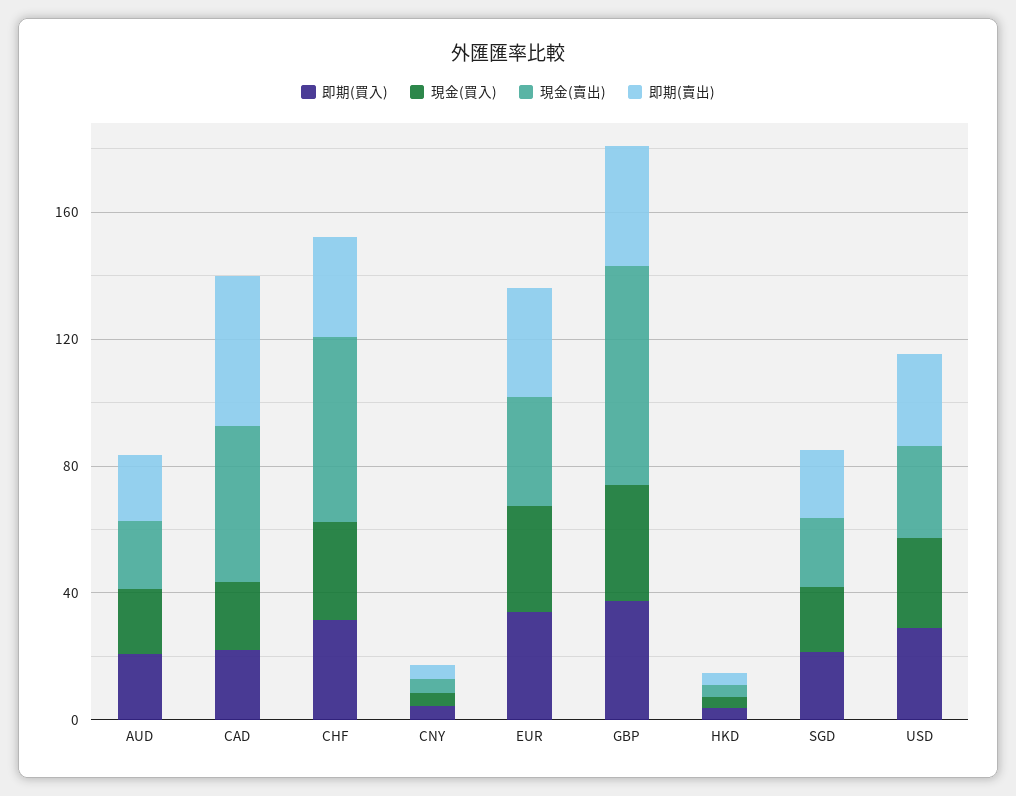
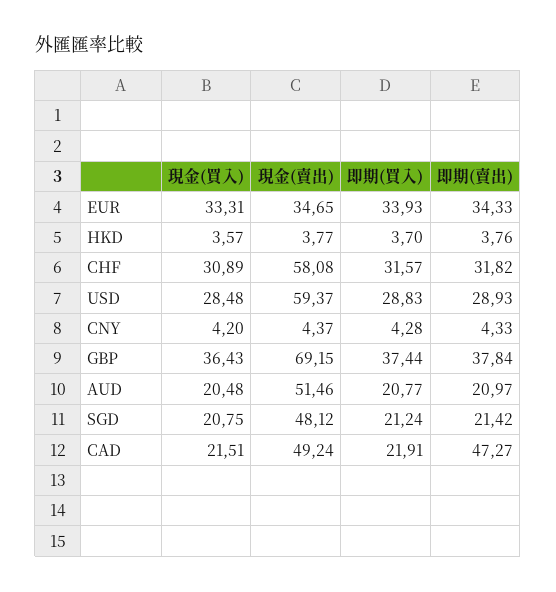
  {
    "即期(買入)": {
      "AUD": 20.77,
      "CAD": 21.91,
      "CHF": 31.57,
      "CNY": 4.28,
      "EUR": 33.93,
      "GBP": 37.44,
      "HKD": 3.7,
      "SGD": 21.24,
      "USD": 28.83
    },
    "現金(買入)": {
      "AUD": 20.48,
      "CAD": 21.51,
      "CHF": 30.89,
      "CNY": 4.2,
      "EUR": 33.31,
      "GBP": 36.43,
      "HKD": 3.57,
      "SGD": 20.75,
      "USD": 28.48
    },
    "現金(賣出)": {
-     "AUD": 20,
+     "AUD": 51.46,
      "CAD": 49.24,
      "CHF": 58.08,
      "CNY": 4.37,
      "EUR": 34.65,
      "GBP": 69.15,
      "HKD": 3.77,
-     "SGD": 20,
+     "SGD": 48.12,
-     "USD": 30
+     "USD": 59.37
    },
    "即期(賣出)": {
      "AUD": 20.97,
      "CAD": 47.27,
      "CHF": 31.82,
      "CNY": 4.33,
      "EUR": 34.33,
      "GBP": 37.84,
      "HKD": 3.76,
      "SGD": 21.42,
      "USD": 28.93
    }
  }

